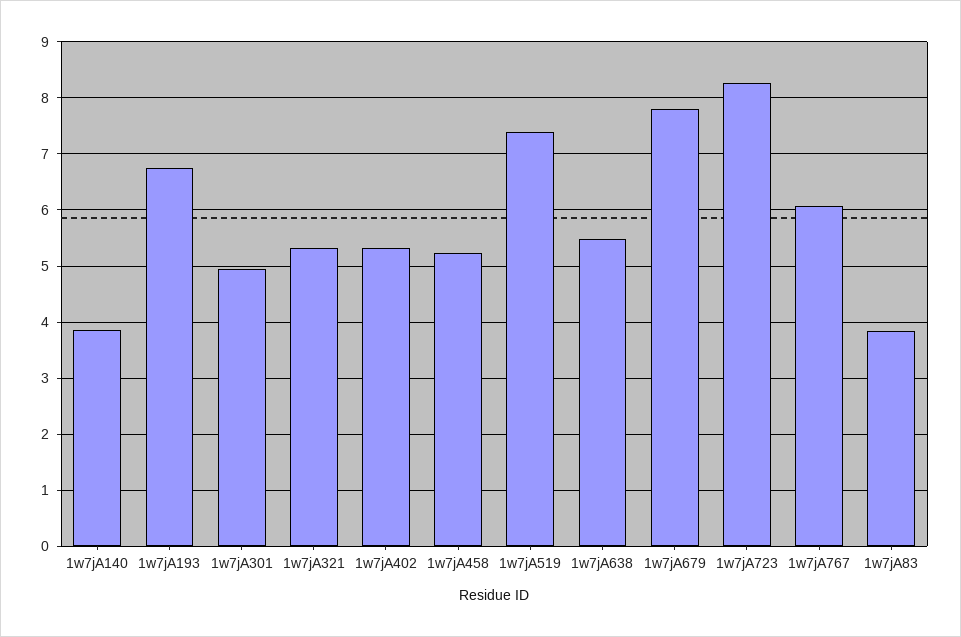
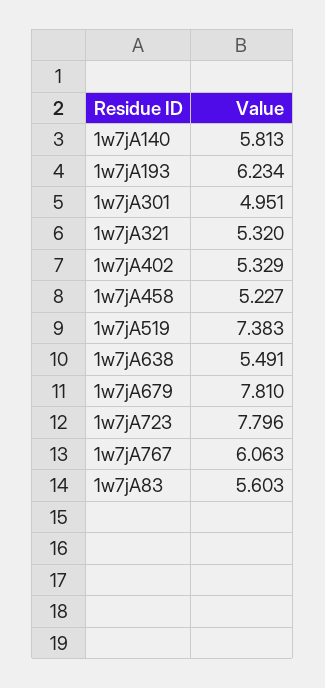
  {
-   "1w7jA140": 3.8,
+   "1w7jA140": 5.813,
-   "1w7jA193": 6.8,
+   "1w7jA193": 6.234,
    "1w7jA301": 4.951,
    "1w7jA321": 5.32,
    "1w7jA402": 5.329,
    "1w7jA458": 5.227,
    "1w7jA519": 7.383,
    "1w7jA638": 5.491,
    "1w7jA679": 7.81,
-   "1w7jA723": 8.2,
+   "1w7jA723": 7.796,
    "1w7jA767": 6.063,
-   "1w7jA83": 3.8
+   "1w7jA83": 5.603
  }

